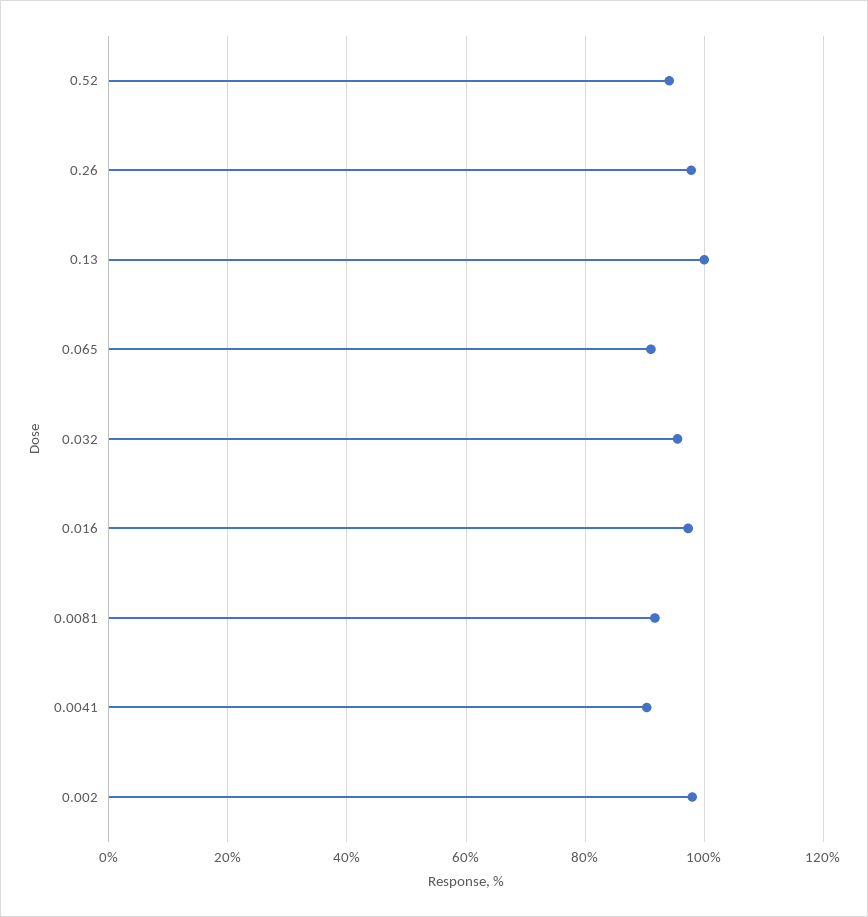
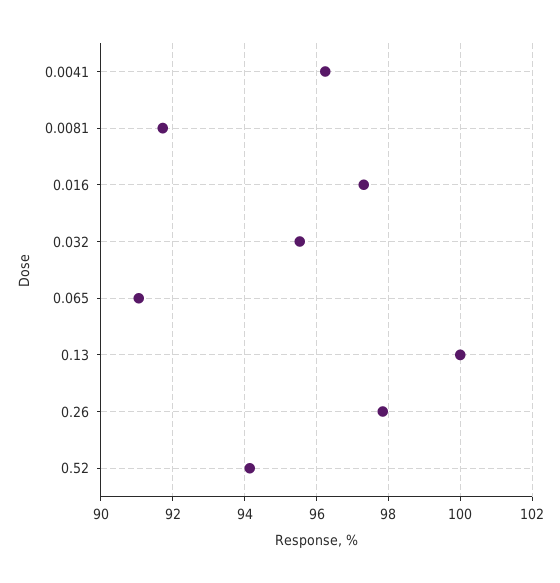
  {
    "0.52": 94.2,
    "0.26": 97.8,
    "0.13": 100,
    "0.065": 91,
    "0.032": 95.6,
    "0.016": 97.4,
    "0.0081": 91.8,
-   "0.0041": 90,
+   "0.0041": 96.2
-   "0.002": 98
  }

